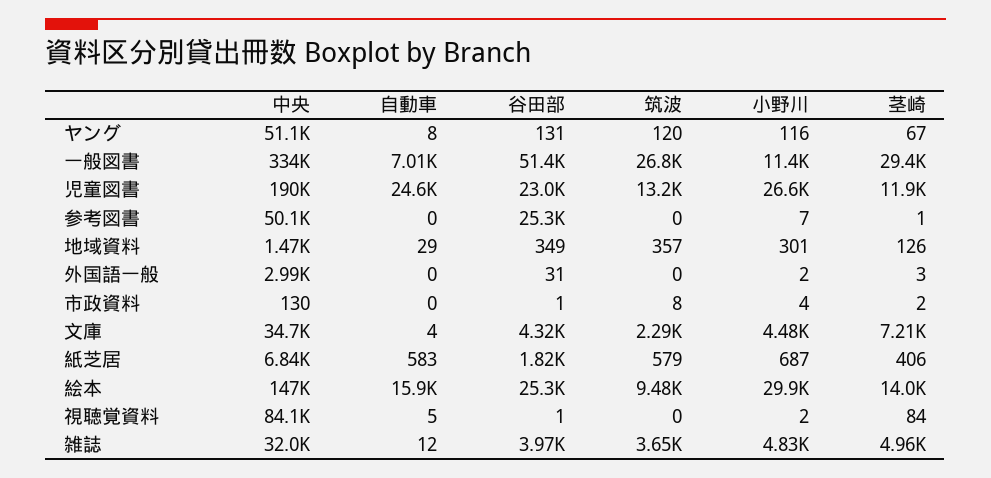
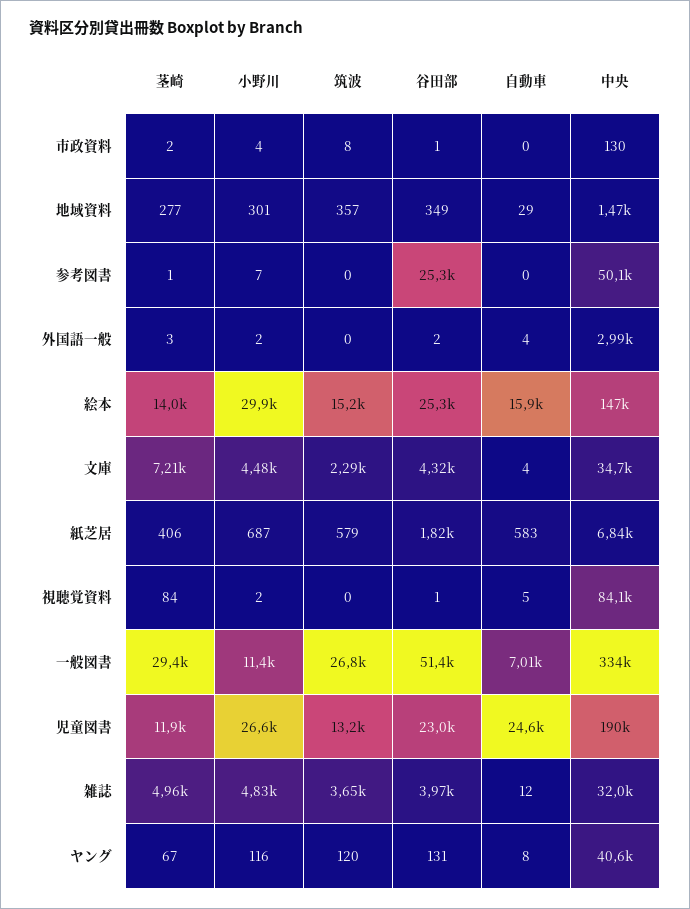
  {
    "中央": {
-     "ヤング": 51100,
+     "ヤング": 40600,
      "一般図書": 334000,
      "児童図書": 190000,
      "参考図書": 50100,
      "地域資料": 1470,
      "外国語一般": 2990,
      "市政資料": 130,
      "文庫": 34700,
      "紙芝居": 6840,
      "絵本": 147000,
      "視聴覚資料": 84100,
      "雑誌": 32000
    },
    "自動車": {
      "ヤング": 8,
      "一般図書": 7010,
      "児童図書": 24600,
      "参考図書": 0,
      "地域資料": 29,
-     "外国語一般": 0,
+     "外国語一般": 4,
      "市政資料": 0,
      "文庫": 4,
      "紙芝居": 583,
      "絵本": 15900,
      "視聴覚資料": 5,
      "雑誌": 12
    },
    "谷田部": {
      "ヤング": 131,
      "一般図書": 51400,
      "児童図書": 23000,
      "参考図書": 25300,
      "地域資料": 349,
-     "外国語一般": 31,
+     "外国語一般": 2,
      "市政資料": 1,
      "文庫": 4320,
      "紙芝居": 1820,
      "絵本": 25300,
      "視聴覚資料": 1,
      "雑誌": 3970
    },
    "筑波": {
      "ヤング": 120,
      "一般図書": 26800,
      "児童図書": 13200,
      "参考図書": 0,
      "地域資料": 357,
      "外国語一般": 0,
      "市政資料": 8,
      "文庫": 2290,
      "紙芝居": 579,
-     "絵本": 9480,
+     "絵本": 15200,
      "視聴覚資料": 0,
      "雑誌": 3650
    },
    "小野川": {
      "ヤング": 116,
      "一般図書": 11400,
      "児童図書": 26600,
      "参考図書": 7,
      "地域資料": 301,
      "外国語一般": 2,
      "市政資料": 4,
      "文庫": 4480,
      "紙芝居": 687,
      "絵本": 29900,
      "視聴覚資料": 2,
      "雑誌": 4830
    },
    "茎崎": {
      "ヤング": 67,
      "一般図書": 29400,
      "児童図書": 11900,
      "参考図書": 1,
-     "地域資料": 126,
+     "地域資料": 277,
      "外国語一般": 3,
      "市政資料": 2,
      "文庫": 7210,
      "紙芝居": 406,
      "絵本": 14000,
      "視聴覚資料": 84,
      "雑誌": 4960
    }
  }

